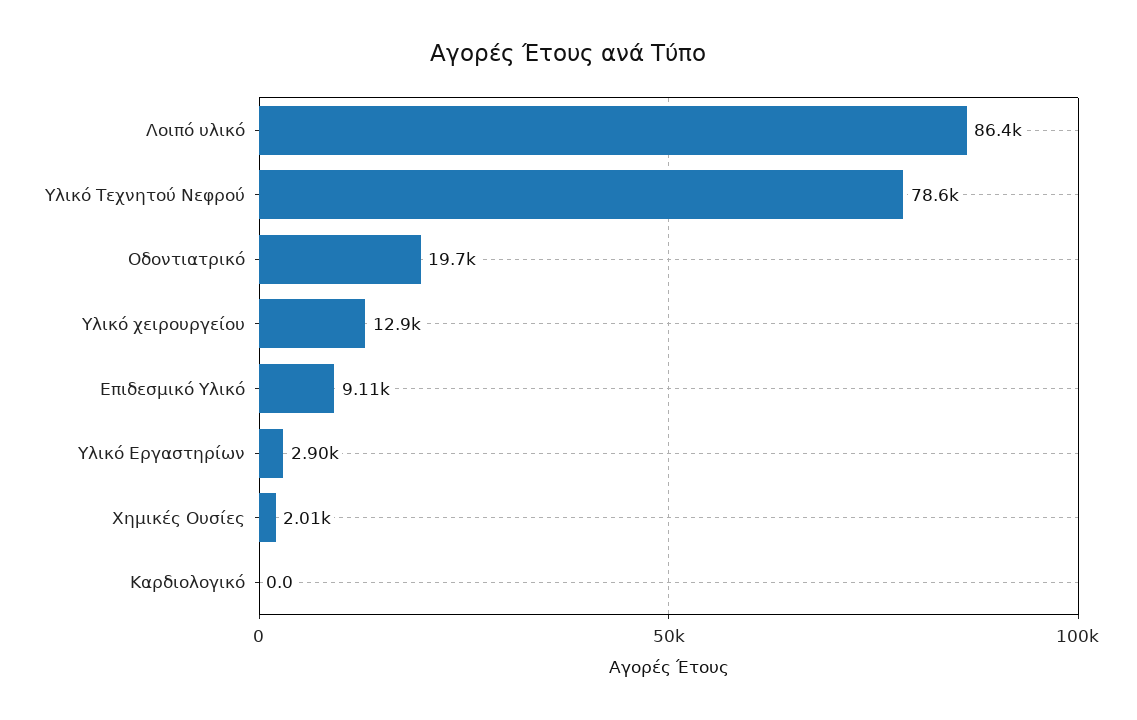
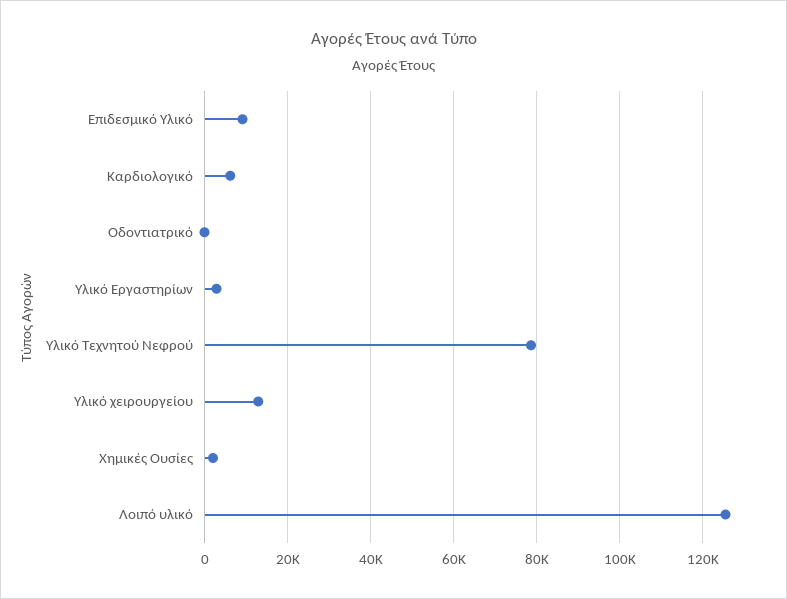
  {
-   "Λοιπό υλικό": 86400,
+   "Λοιπό υλικό": 126000,
    "Υλικό Τεχνητού Νεφρού": 78600,
-   "Οδοντιατρικό": 19700,
+   "Οδοντιατρικό": 0,
    "Υλικό χειρουργείου": 12900,
    "Επιδεσμικό Υλικό": 9110,
    "Υλικό Εργαστηρίων": 2900,
    "Χημικές Ουσίες": 2010,
-   "Καρδιολογικό": 0
+   "Καρδιολογικό": 6000
  }

